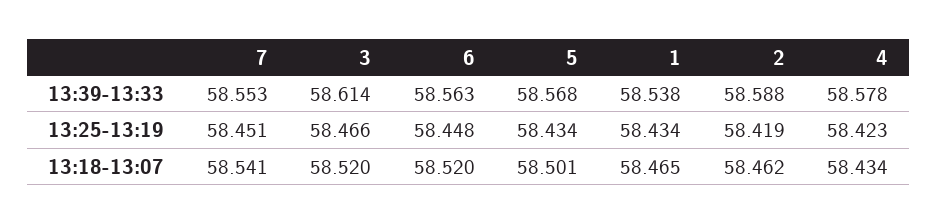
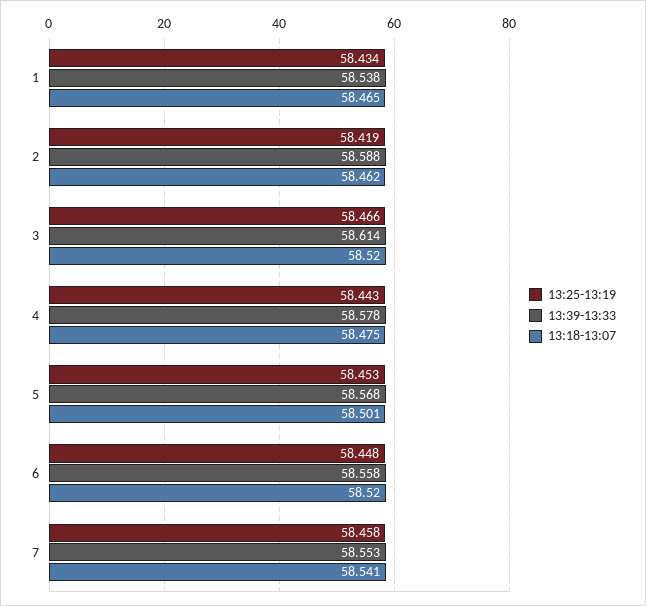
  {
    "13:39-13:33": {
      "7": 58.553,
      "3": 58.614,
-     "6": 58.563,
+     "6": 58.558,
      "5": 58.568,
      "1": 58.538,
      "2": 58.588,
      "4": 58.578
    },
    "13:25-13:19": {
-     "7": 58.451,
+     "7": 58.458,
      "3": 58.466,
      "6": 58.448,
-     "5": 58.434,
+     "5": 58.453,
      "1": 58.434,
      "2": 58.419,
-     "4": 58.423
+     "4": 58.443
    },
    "13:18-13:07": {
      "7": 58.541,
      "3": 58.52,
      "6": 58.52,
      "5": 58.501,
      "1": 58.465,
      "2": 58.462,
-     "4": 58.434
+     "4": 58.475
    }
  }

